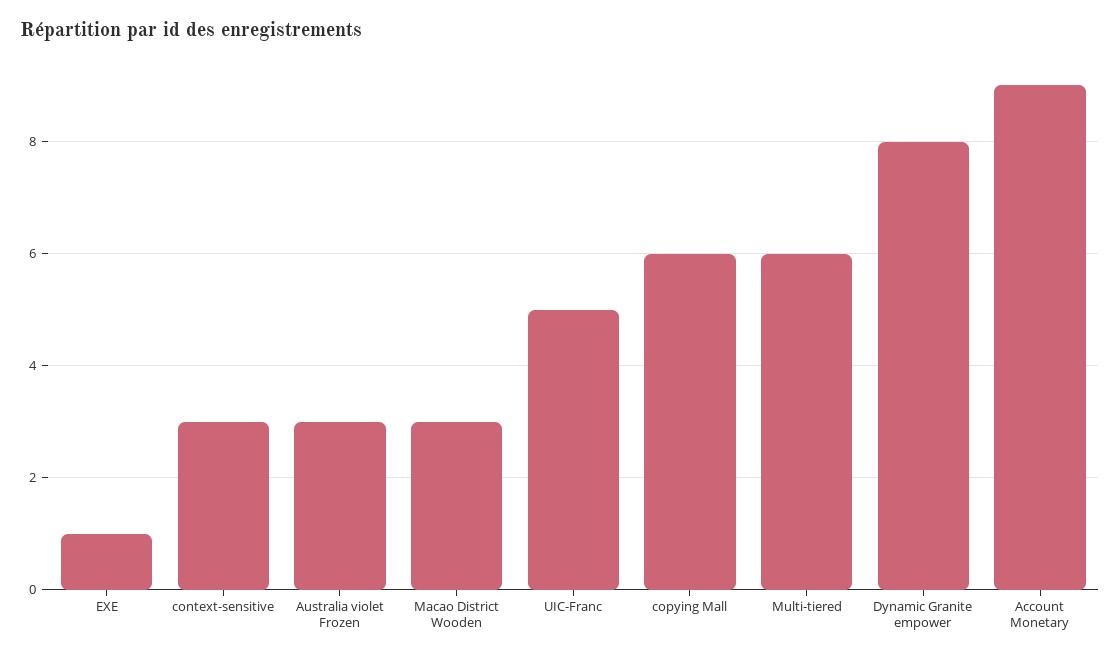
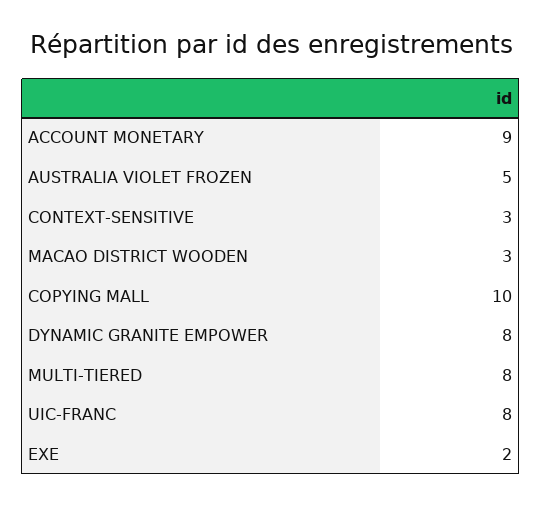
  {
-   "EXE": 1,
+   "EXE": 2,
    "context-sensitive": 3,
-   "Australia violet Frozen": 3,
+   "Australia violet Frozen": 5,
    "Macao District Wooden": 3,
-   "UIC-Franc": 5,
+   "UIC-Franc": 8,
-   "copying Mall": 6,
+   "copying Mall": 10,
-   "Multi-tiered": 6,
+   "Multi-tiered": 8,
    "Dynamic Granite empower": 8,
    "Account Monetary": 9
  }

